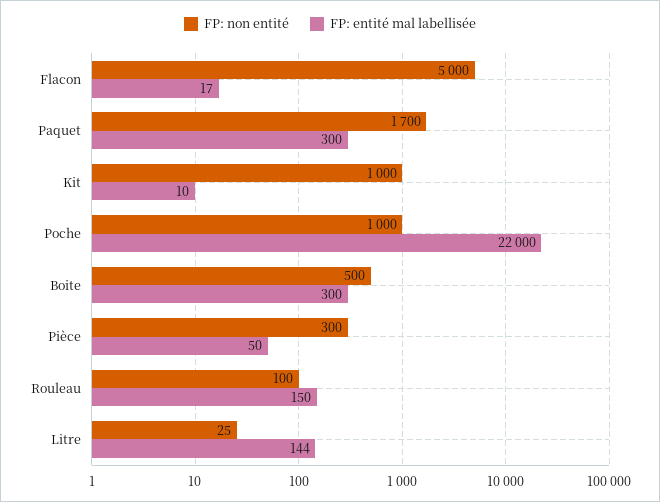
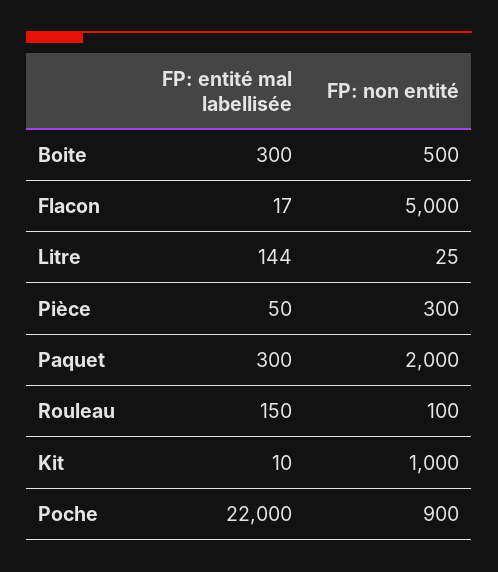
  {
    "FP: non entité": {
      "Flacon": 5000,
-     "Paquet": 1700,
+     "Paquet": 2000,
      "Kit": 1000,
-     "Poche": 1000,
+     "Poche": 900,
      "Boite": 500,
      "Pièce": 300,
      "Rouleau": 100,
      "Litre": 25
    },
    "FP: entité mal labellisée": {
      "Flacon": 17,
      "Paquet": 300,
      "Kit": 10,
      "Poche": 22000,
      "Boite": 300,
      "Pièce": 50,
      "Rouleau": 150,
      "Litre": 144
    }
  }

